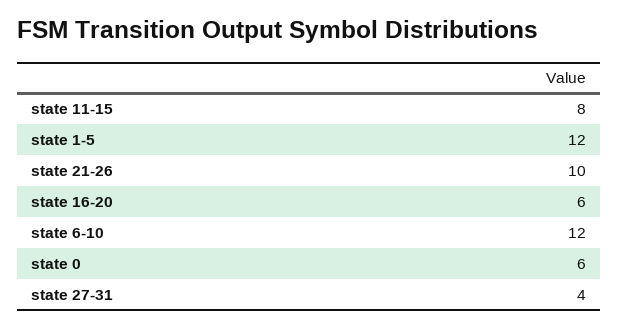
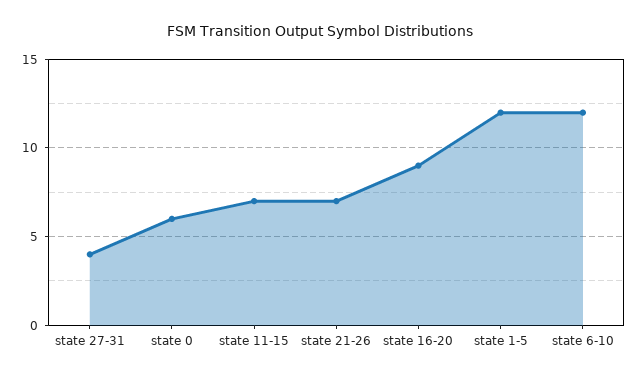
  {
-   "state 11-15": 8,
+   "state 11-15": 7,
    "state 1-5": 12,
-   "state 21-26": 10,
+   "state 21-26": 7,
-   "state 16-20": 6,
+   "state 16-20": 9,
    "state 6-10": 12,
    "state 0": 6,
    "state 27-31": 4
  }

